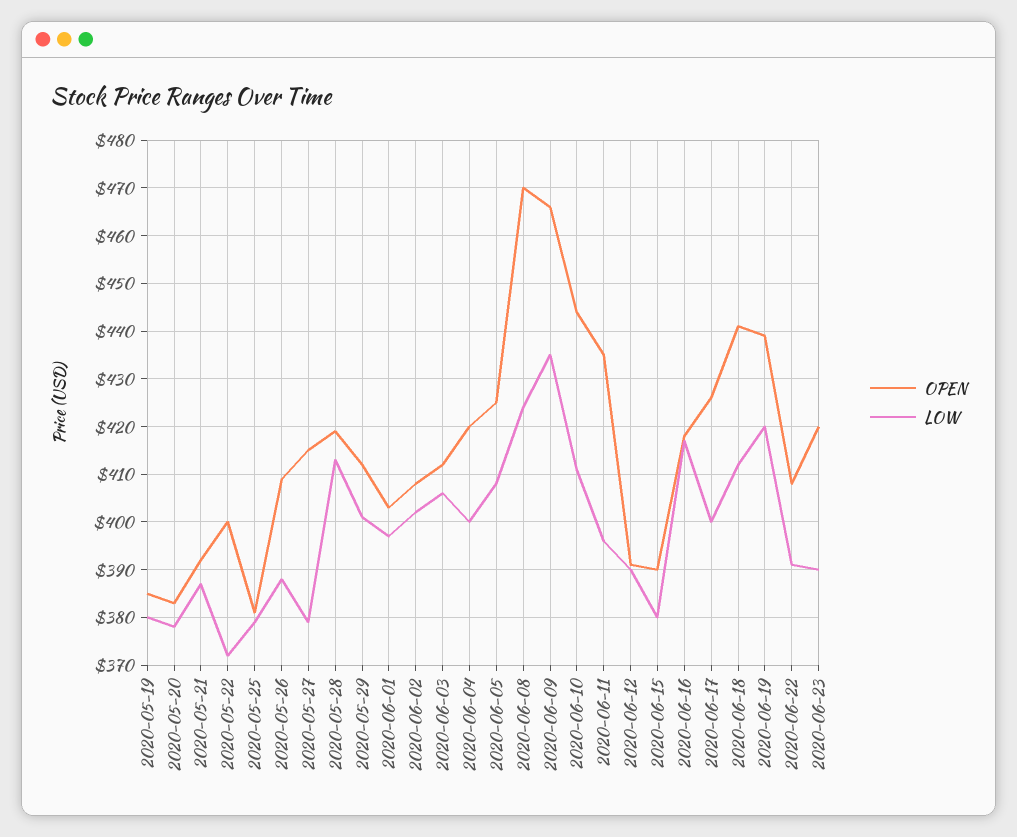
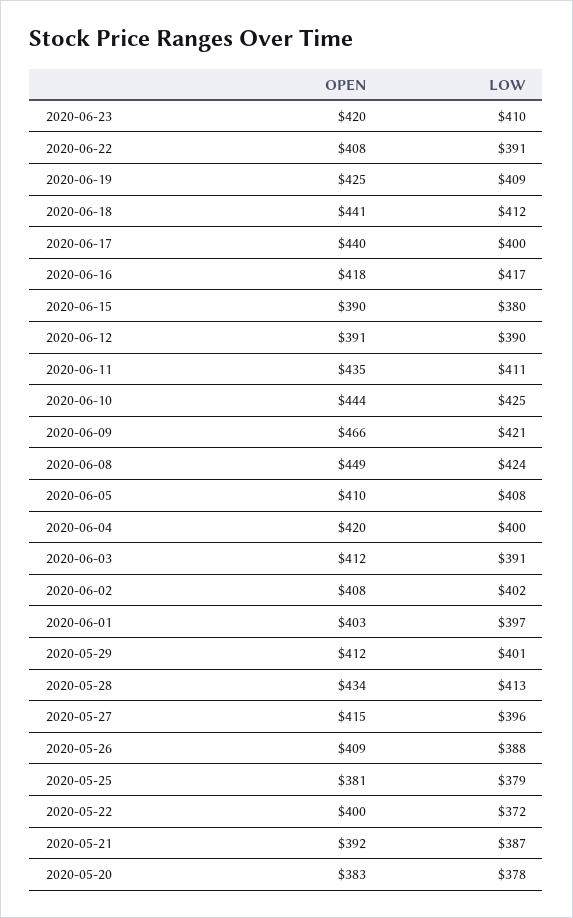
  {
    "OPEN": {
-     "2020-05-19": 385,
      "2020-05-20": 383,
      "2020-05-21": 392,
      "2020-05-22": 400,
      "2020-05-25": 381,
      "2020-05-26": 409,
      "2020-05-27": 415,
-     "2020-05-28": 420,
+     "2020-05-28": 434,
      "2020-05-29": 412,
      "2020-06-01": 403,
      "2020-06-02": 408,
      "2020-06-03": 412,
      "2020-06-04": 420,
-     "2020-06-05": 425,
+     "2020-06-05": 410,
-     "2020-06-08": 470,
+     "2020-06-08": 449,
      "2020-06-09": 466,
      "2020-06-10": 444,
      "2020-06-11": 435,
      "2020-06-12": 391,
      "2020-06-15": 390,
      "2020-06-16": 418,
-     "2020-06-17": 425,
+     "2020-06-17": 440,
      "2020-06-18": 441,
-     "2020-06-19": 440,
+     "2020-06-19": 425,
      "2020-06-22": 408,
      "2020-06-23": 420
    },
    "LOW": {
-     "2020-05-19": 380,
      "2020-05-20": 378,
      "2020-05-21": 387,
      "2020-05-22": 372,
      "2020-05-25": 379,
      "2020-05-26": 388,
-     "2020-05-27": 380,
+     "2020-05-27": 396,
      "2020-05-28": 413,
      "2020-05-29": 401,
      "2020-06-01": 397,
      "2020-06-02": 402,
-     "2020-06-03": 405,
+     "2020-06-03": 391,
      "2020-06-04": 400,
      "2020-06-05": 408,
      "2020-06-08": 424,
-     "2020-06-09": 435,
+     "2020-06-09": 421,
-     "2020-06-10": 410,
+     "2020-06-10": 425,
-     "2020-06-11": 395,
+     "2020-06-11": 411,
      "2020-06-12": 390,
      "2020-06-15": 380,
      "2020-06-16": 417,
      "2020-06-17": 400,
      "2020-06-18": 412,
-     "2020-06-19": 420,
+     "2020-06-19": 409,
      "2020-06-22": 391,
-     "2020-06-23": 390
+     "2020-06-23": 410
    }
  }

